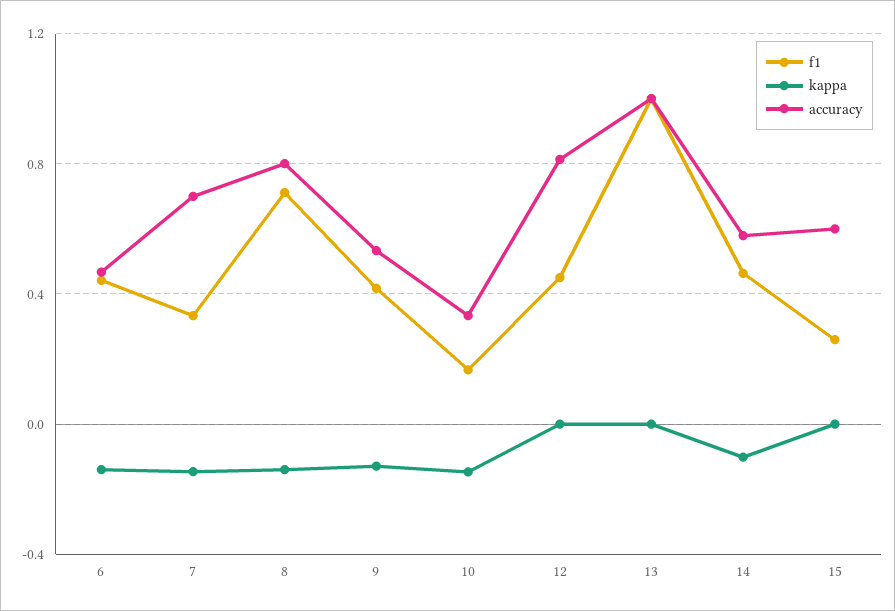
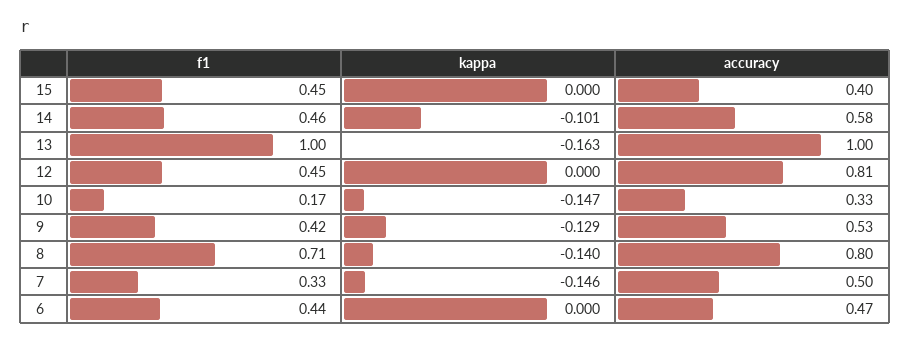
  {
    "f1": {
      "6": 0.44,
      "7": 0.33,
      "8": 0.71,
      "9": 0.42,
      "10": 0.17,
      "12": 0.45,
      "13": 1,
      "14": 0.46,
-     "15": 0.25
+     "15": 0.45
    },
    "kappa": {
-     "6": -0.15,
+     "6": 0,
      "7": -0.146,
      "8": -0.14,
      "9": -0.129,
      "10": -0.147,
      "12": 0,
-     "13": 0,
+     "13": -0.163,
      "14": -0.101,
      "15": 0
    },
    "accuracy": {
      "6": 0.47,
-     "7": 0.7,
+     "7": 0.5,
      "8": 0.8,
      "9": 0.53,
      "10": 0.33,
      "12": 0.81,
      "13": 1,
      "14": 0.58,
-     "15": 0.6
+     "15": 0.4
    }
  }

